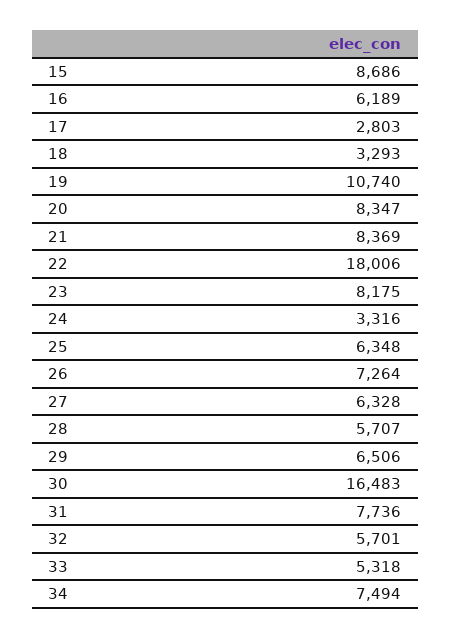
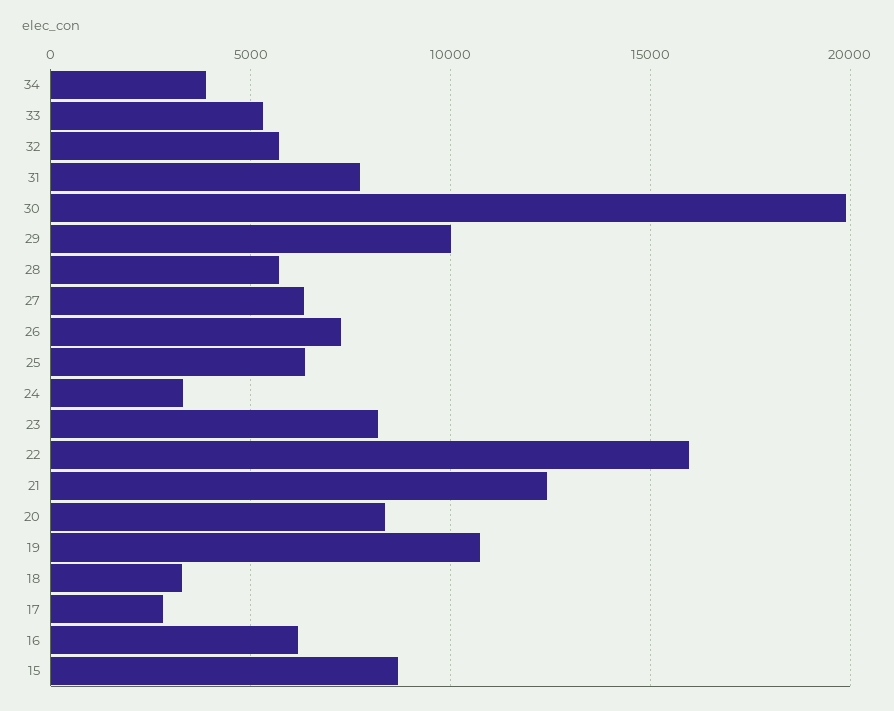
  {
    "15": 8686,
    "16": 6189,
    "17": 2803,
    "18": 3293,
    "19": 10740,
    "20": 8347,
-   "21": 8369,
+   "21": 12500,
-   "22": 18006,
+   "22": 16000,
    "23": 8175,
    "24": 3316,
    "25": 6348,
    "26": 7264,
    "27": 6328,
    "28": 5707,
-   "29": 6506,
+   "29": 10000,
-   "30": 16483,
+   "30": 20000,
    "31": 7736,
    "32": 5701,
    "33": 5318,
-   "34": 7494
+   "34": 4000
  }

